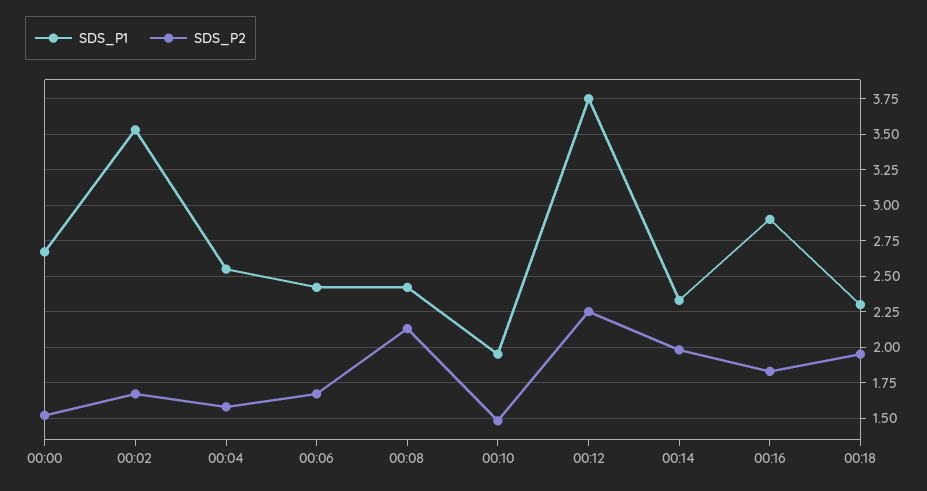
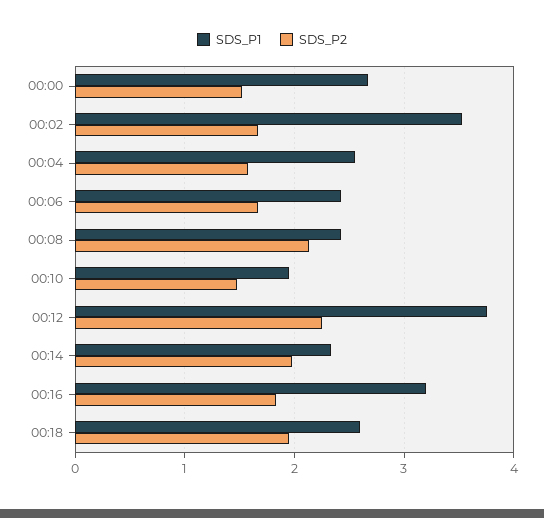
  {
    "SDS_P1": {
      "00:00": 2.65,
      "00:02": 3.55,
      "00:04": 2.55,
      "00:06": 2.4,
      "00:08": 2.4,
      "00:10": 1.95,
      "00:12": 3.75,
      "00:14": 2.35,
-     "00:16": 2.9,
+     "00:16": 3.2,
-     "00:18": 2.3
+     "00:18": 2.6
    },
    "SDS_P2": {
      "00:00": 1.5,
      "00:02": 1.65,
      "00:04": 1.6,
      "00:06": 1.65,
      "00:08": 2.15,
      "00:10": 1.5,
      "00:12": 2.25,
      "00:14": 2,
      "00:16": 1.85,
      "00:18": 1.95
    }
  }

